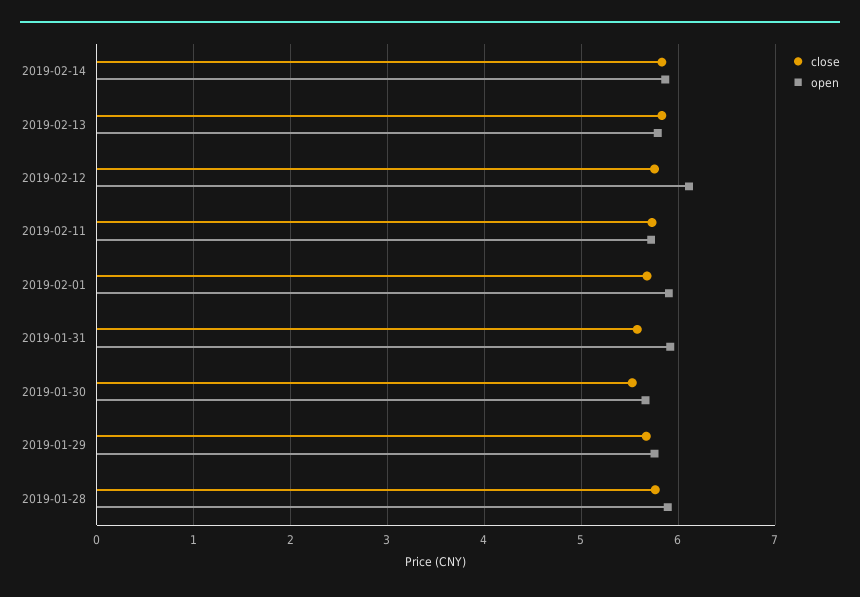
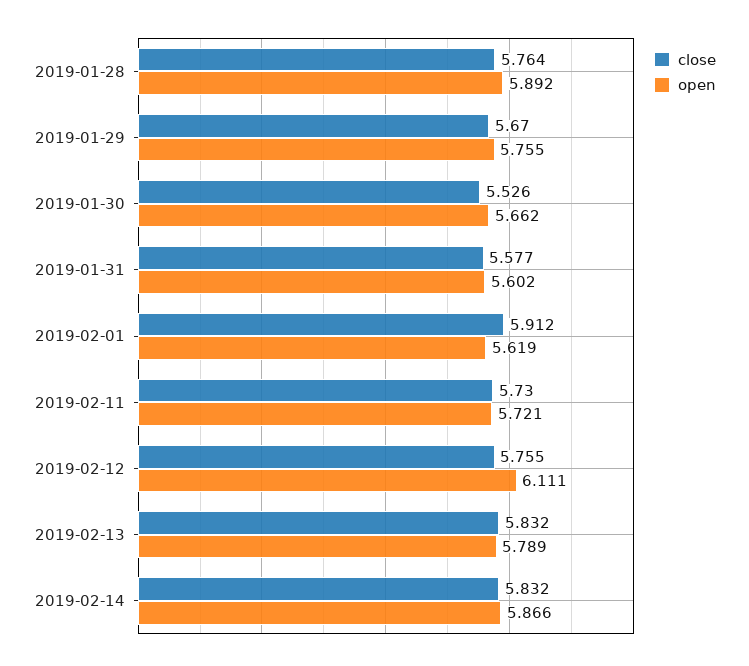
  {
    "close": {
      "2019-02-14": 5.832,
      "2019-02-13": 5.832,
      "2019-02-12": 5.755,
      "2019-02-11": 5.73,
-     "2019-02-01": 5.7,
+     "2019-02-01": 5.912,
      "2019-01-31": 5.577,
      "2019-01-30": 5.526,
      "2019-01-29": 5.67,
      "2019-01-28": 5.764
    },
    "open": {
      "2019-02-14": 5.866,
      "2019-02-13": 5.789,
      "2019-02-12": 6.111,
      "2019-02-11": 5.721,
-     "2019-02-01": 5.9,
+     "2019-02-01": 5.619,
-     "2019-01-31": 5.9,
+     "2019-01-31": 5.602,
      "2019-01-30": 5.662,
      "2019-01-29": 5.755,
      "2019-01-28": 5.892
    }
  }

